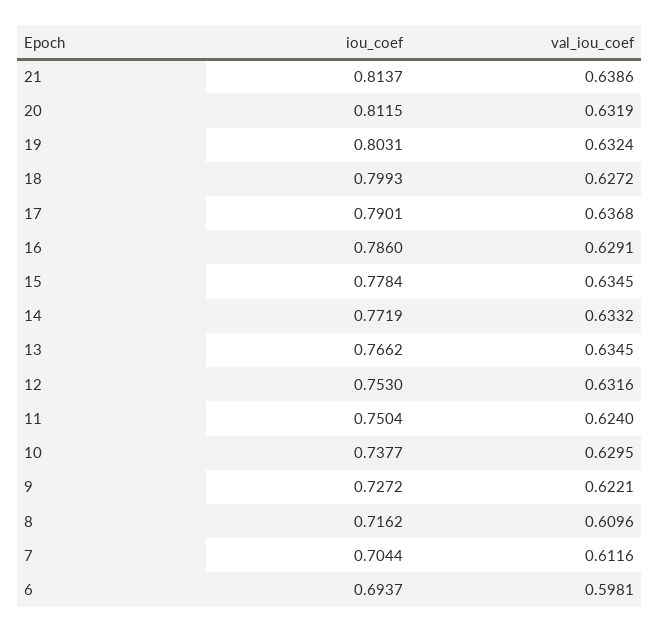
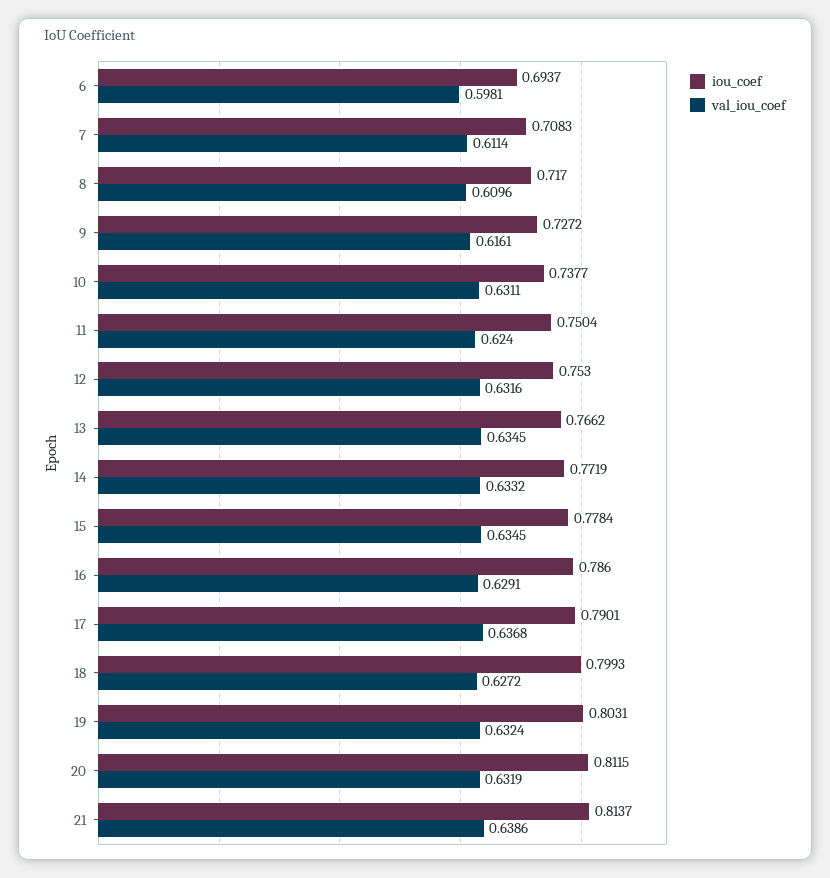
  {
    "iou_coef": {
      "21": 0.8137,
      "20": 0.8115,
      "19": 0.8031,
      "18": 0.7993,
      "17": 0.7901,
      "16": 0.786,
      "15": 0.7784,
      "14": 0.7719,
      "13": 0.7662,
      "12": 0.753,
      "11": 0.7504,
      "10": 0.7377,
      "9": 0.7272,
-     "8": 0.7162,
+     "8": 0.717,
-     "7": 0.7044,
+     "7": 0.7083,
      "6": 0.6937
    },
    "val_iou_coef": {
      "21": 0.6386,
      "20": 0.6319,
      "19": 0.6324,
      "18": 0.6272,
      "17": 0.6368,
      "16": 0.6291,
      "15": 0.6345,
      "14": 0.6332,
      "13": 0.6345,
      "12": 0.6316,
      "11": 0.624,
-     "10": 0.6295,
+     "10": 0.6311,
-     "9": 0.6221,
+     "9": 0.6161,
      "8": 0.6096,
-     "7": 0.6116,
+     "7": 0.6114,
      "6": 0.5981
    }
  }

